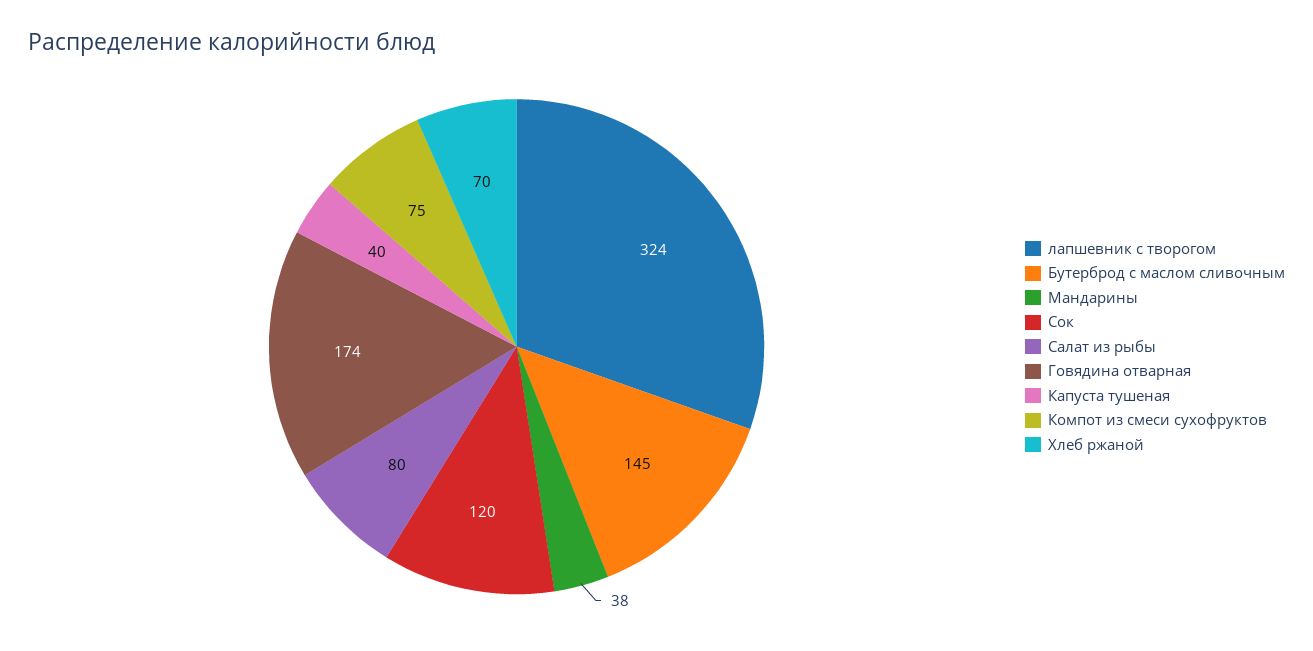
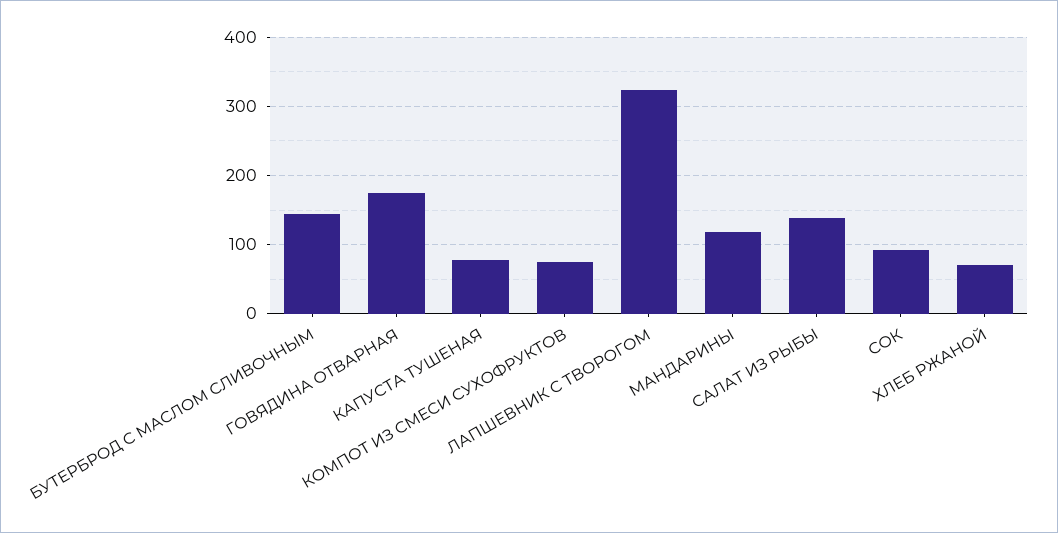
  {
    "лапшевник с творогом": 324,
    "Бутерброд с маслом сливочным": 145,
-   "Мандарины": 38,
+   "Мандарины": 120,
-   "Сок": 120,
+   "Сок": 90,
-   "Салат из рыбы": 80,
+   "Салат из рыбы": 140,
    "Говядина отварная": 174,
-   "Капуста тушеная": 40,
+   "Капуста тушеная": 80,
    "Компот из смеси сухофруктов": 75,
    "Хлеб ржаной": 70
  }

